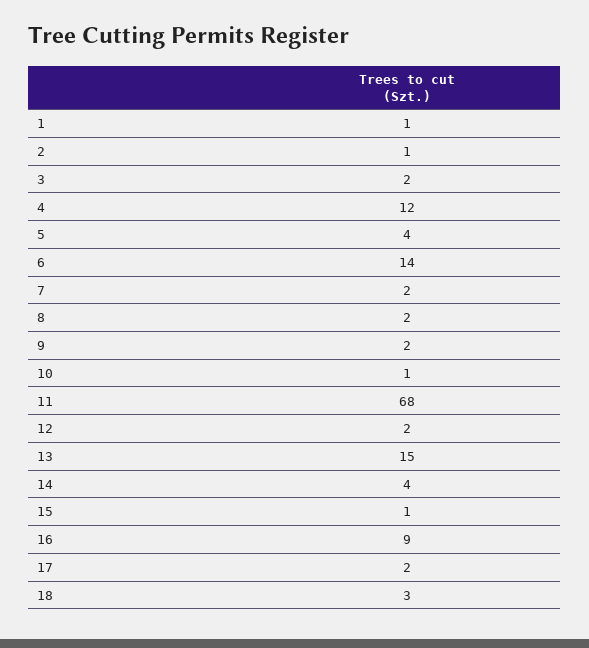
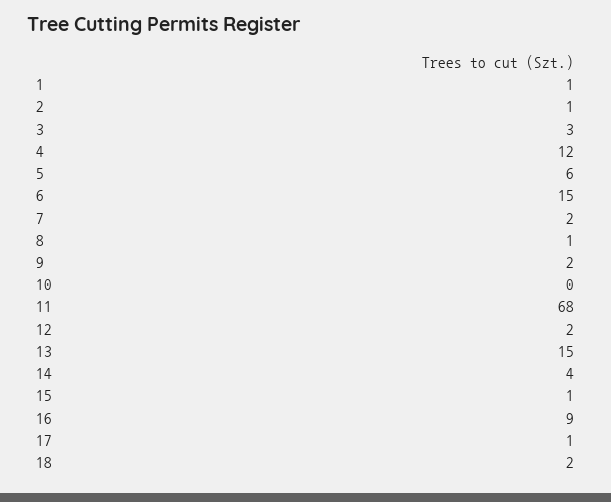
  {
    "1": 1,
    "2": 1,
-   "3": 2,
+   "3": 3,
    "4": 12,
-   "5": 4,
+   "5": 6,
-   "6": 14,
+   "6": 15,
    "7": 2,
-   "8": 2,
+   "8": 1,
    "9": 2,
-   "10": 1,
+   "10": 0,
    "11": 68,
    "12": 2,
    "13": 15,
    "14": 4,
    "15": 1,
    "16": 9,
-   "17": 2,
+   "17": 1,
-   "18": 3
+   "18": 2
  }

